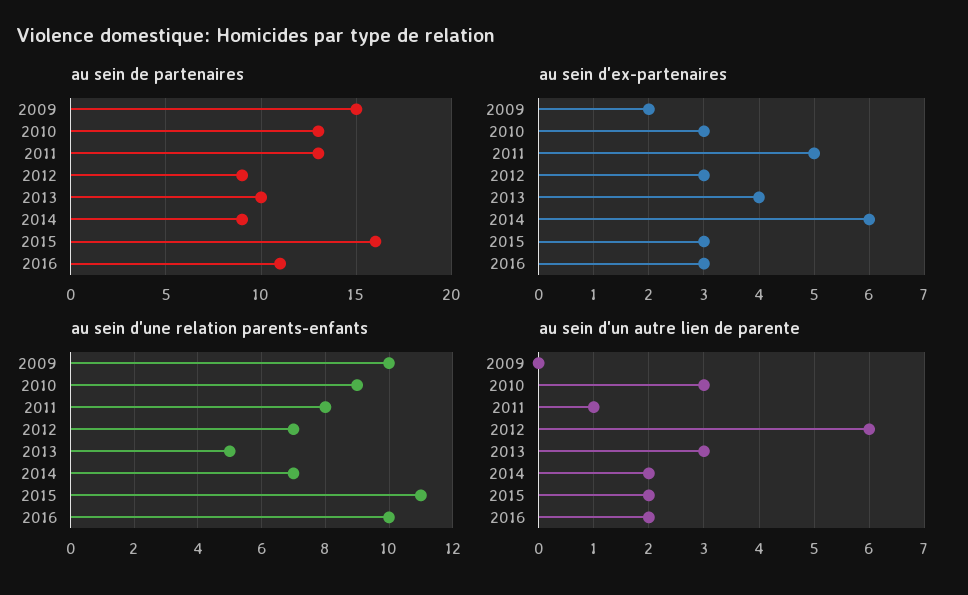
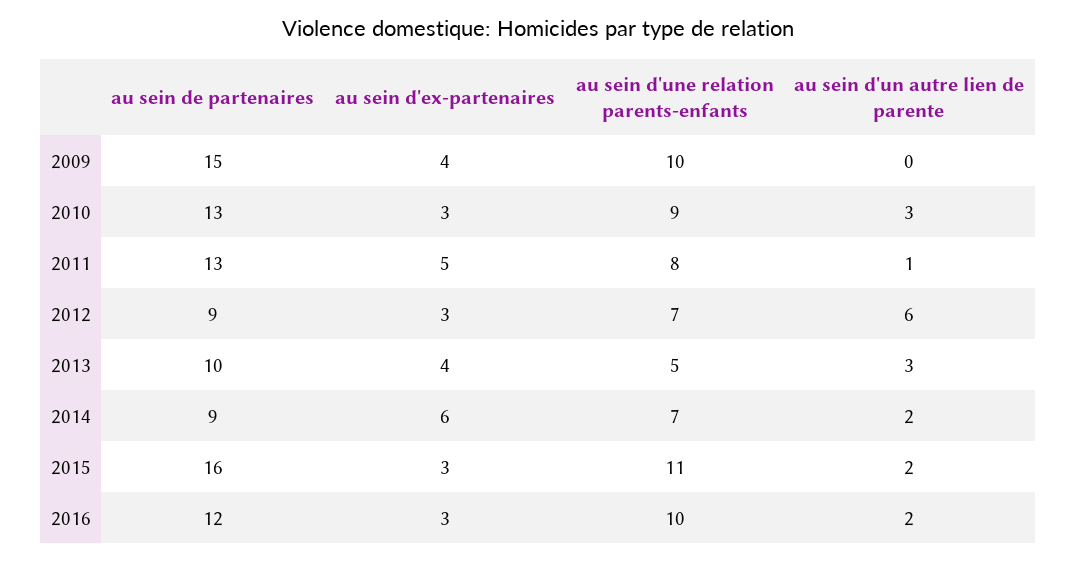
  {
    "au sein de partenaires": {
      "2009": 15,
      "2010": 13,
      "2011": 13,
      "2012": 9,
      "2013": 10,
      "2014": 9,
      "2015": 16,
-     "2016": 11
+     "2016": 12
    },
    "au sein d'ex-partenaires": {
-     "2009": 2,
+     "2009": 4,
      "2010": 3,
      "2011": 5,
      "2012": 3,
      "2013": 4,
      "2014": 6,
      "2015": 3,
      "2016": 3
    },
    "au sein d'une relation parents-enfants": {
      "2009": 10,
      "2010": 9,
      "2011": 8,
      "2012": 7,
      "2013": 5,
      "2014": 7,
      "2015": 11,
      "2016": 10
    },
    "au sein d'un autre lien de parente": {
      "2009": 0,
      "2010": 3,
      "2011": 1,
      "2012": 6,
      "2013": 3,
      "2014": 2,
      "2015": 2,
      "2016": 2
    }
  }

